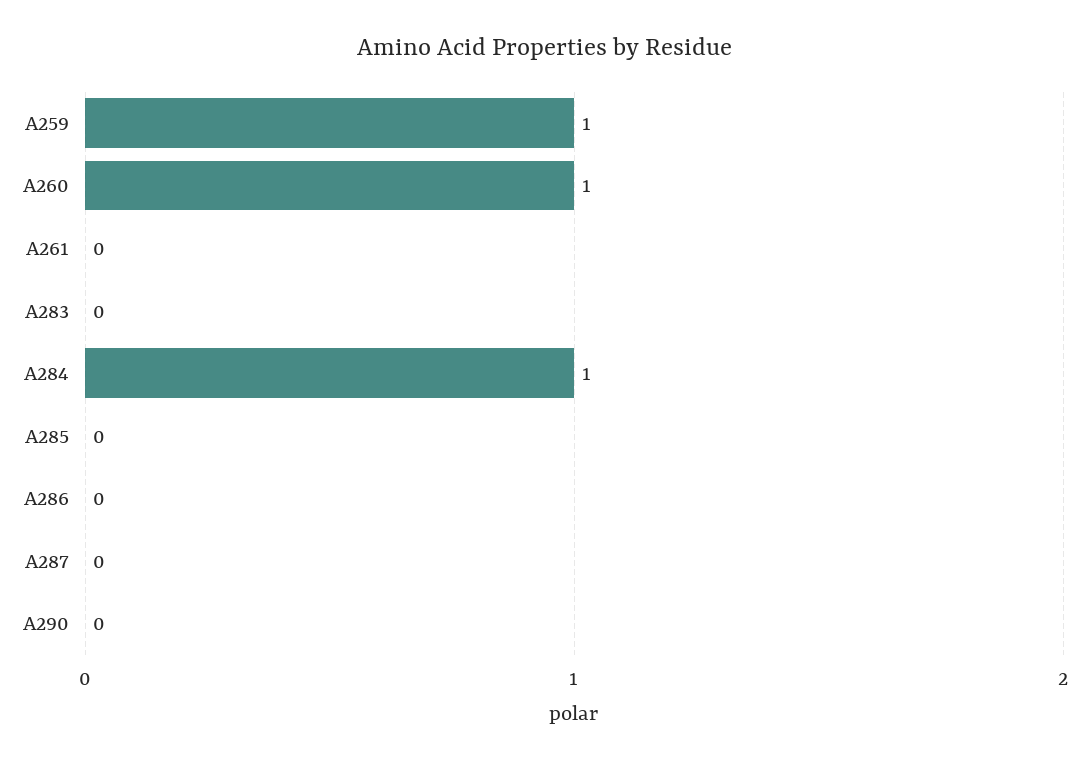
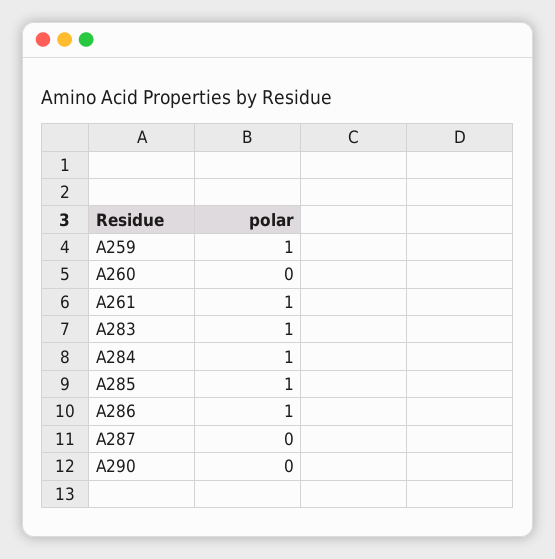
  {
    "A259": 1,
-   "A260": 1,
+   "A260": 0,
-   "A261": 0,
+   "A261": 1,
-   "A283": 0,
+   "A283": 1,
    "A284": 1,
-   "A285": 0,
+   "A285": 1,
-   "A286": 0,
+   "A286": 1,
    "A287": 0,
    "A290": 0
  }

